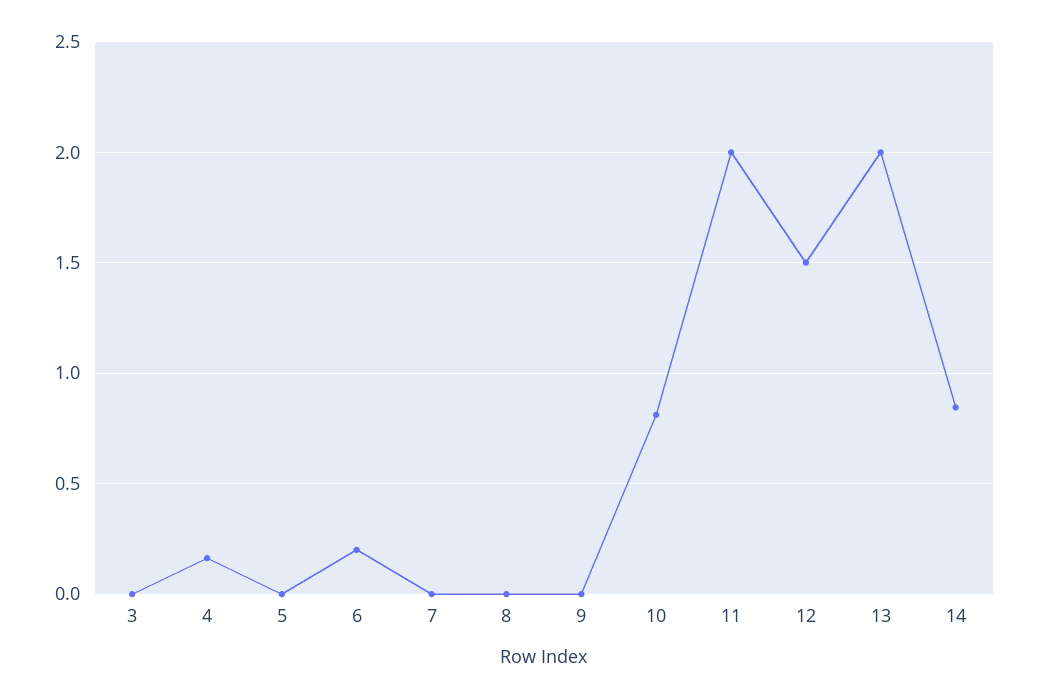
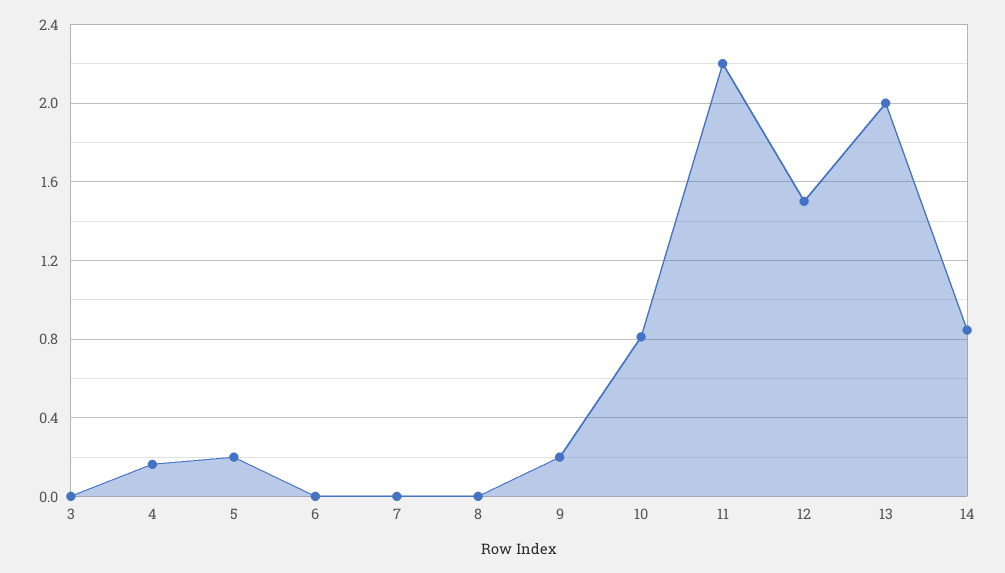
  {
    "3": 0,
    "4": 0.15,
-   "5": 0,
+   "5": 0.2,
-   "6": 0.2,
+   "6": 0,
    "7": 0,
    "8": 0,
-   "9": 0,
+   "9": 0.2,
    "10": 0.8,
-   "11": 2,
+   "11": 2.2,
    "12": 1.5,
    "13": 2,
    "14": 0.85
  }

